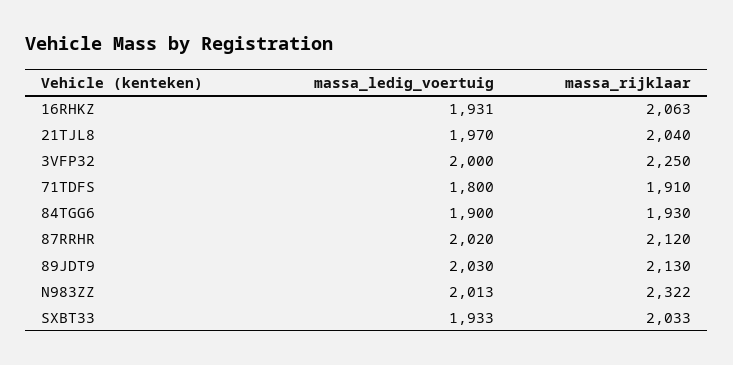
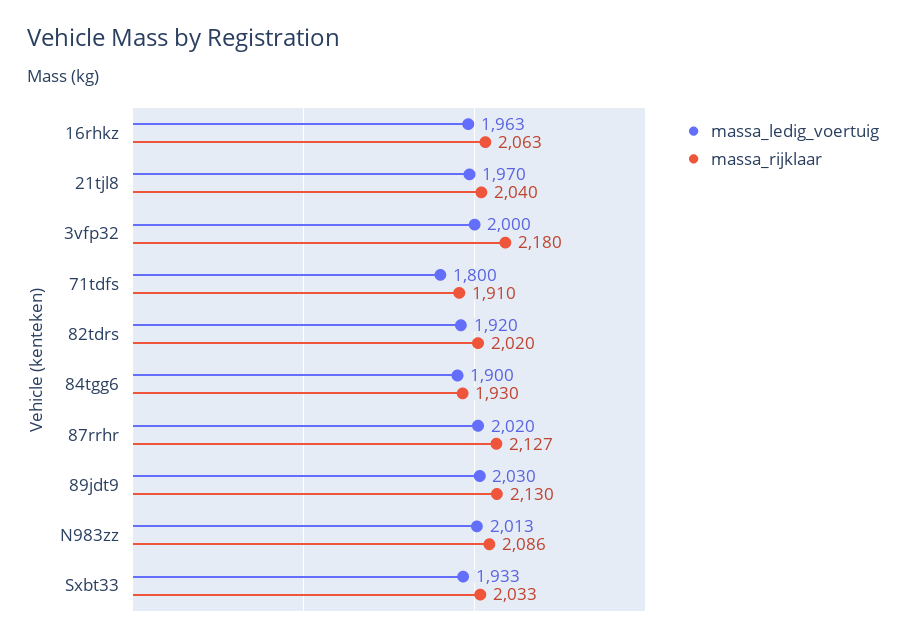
  {
    "massa_ledig_voertuig": {
-     "16RHKZ": 1931,
+     "16RHKZ": 1963,
      "21TJL8": 1970,
      "3VFP32": 2000,
      "71TDFS": 1800,
      "84TGG6": 1900,
      "87RRHR": 2020,
      "89JDT9": 2030,
      "N983ZZ": 2013,
-     "SXBT33": 1933
+     "SXBT33": 1933,
+     "82tdrs": 1920
    },
    "massa_rijklaar": {
      "16RHKZ": 2063,
      "21TJL8": 2040,
-     "3VFP32": 2250,
+     "3VFP32": 2180,
      "71TDFS": 1910,
      "84TGG6": 1930,
-     "87RRHR": 2120,
+     "87RRHR": 2127,
      "89JDT9": 2130,
-     "N983ZZ": 2322,
+     "N983ZZ": 2086,
-     "SXBT33": 2033
+     "SXBT33": 2033,
+     "82tdrs": 2020
    }
  }

